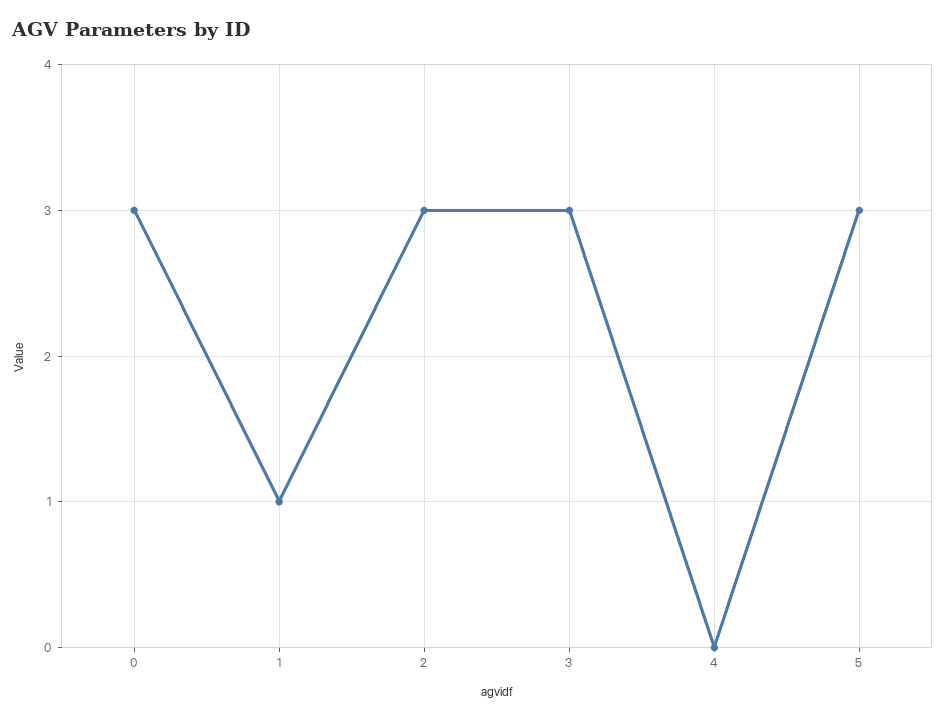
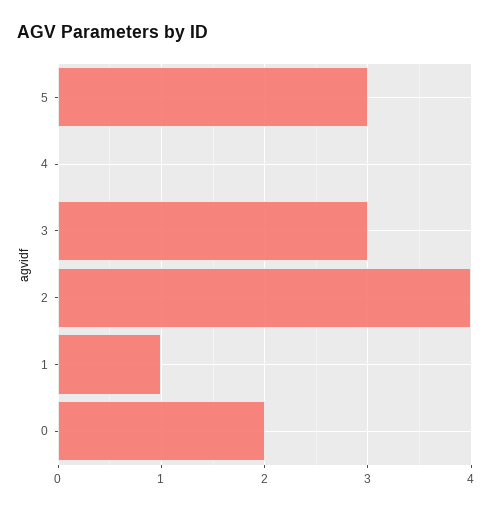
  {
-   "0": 3,
+   "0": 2,
    "1": 1,
-   "2": 3,
+   "2": 4,
    "3": 3,
    "4": 0,
    "5": 3
  }

